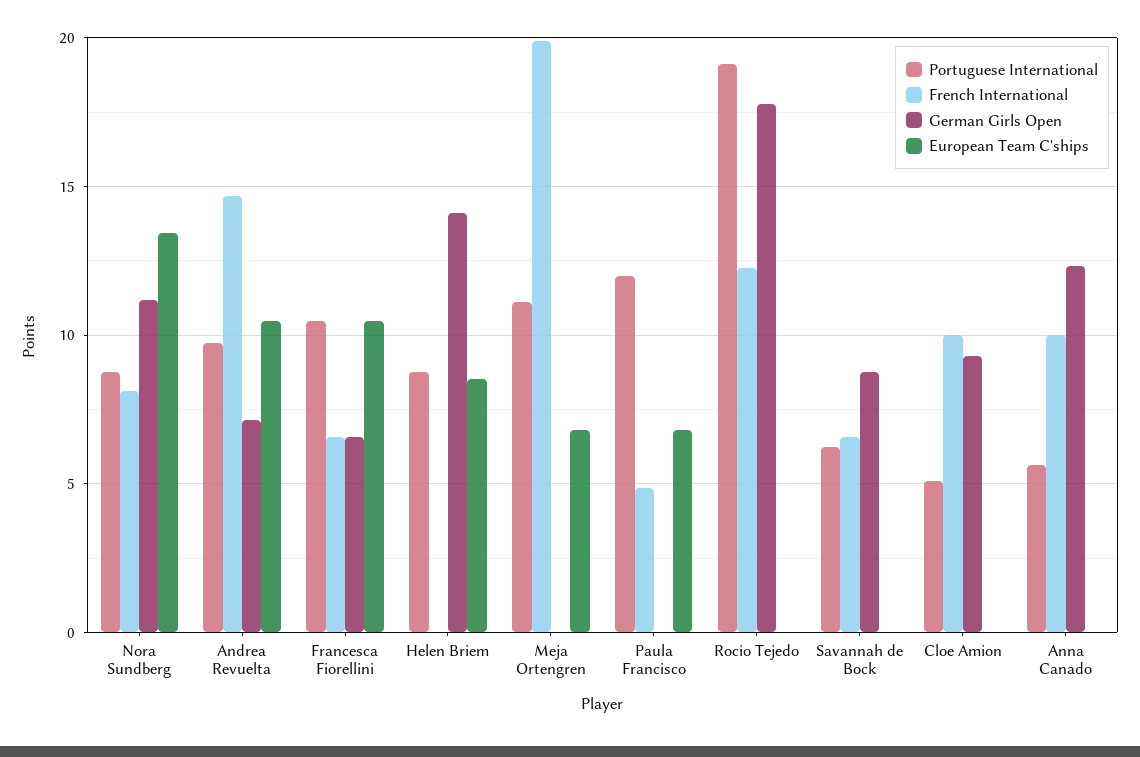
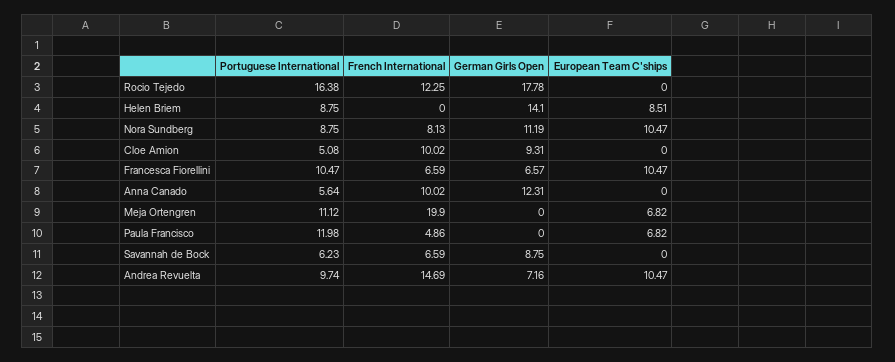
  {
    "Portuguese International": {
      "Nora Sundberg": 8.75,
      "Andrea Revuelta": 9.74,
      "Francesca Fiorellini": 10.47,
      "Helen Briem": 8.75,
      "Meja Ortengren": 11.12,
      "Paula Francisco": 11.98,
-     "Rocio Tejedo": 19,
+     "Rocio Tejedo": 16.38,
      "Savannah de Bock": 6.23,
      "Cloe Amion": 5.08,
      "Anna Canado": 5.64
    },
    "French International": {
      "Nora Sundberg": 8.13,
      "Andrea Revuelta": 14.69,
      "Francesca Fiorellini": 6.59,
      "Helen Briem": 0,
      "Meja Ortengren": 19.9,
      "Paula Francisco": 4.86,
      "Rocio Tejedo": 12.25,
      "Savannah de Bock": 6.59,
      "Cloe Amion": 10.02,
      "Anna Canado": 10.02
    },
    "German Girls Open": {
      "Nora Sundberg": 11.19,
      "Andrea Revuelta": 7.16,
      "Francesca Fiorellini": 6.57,
      "Helen Briem": 14.1,
      "Meja Ortengren": 0,
      "Paula Francisco": 0,
      "Rocio Tejedo": 17.78,
      "Savannah de Bock": 8.75,
      "Cloe Amion": 9.31,
      "Anna Canado": 12.31
    },
    "European Team C'ships": {
-     "Nora Sundberg": 13.5,
+     "Nora Sundberg": 10.47,
      "Andrea Revuelta": 10.47,
      "Francesca Fiorellini": 10.47,
      "Helen Briem": 8.51,
      "Meja Ortengren": 6.82,
      "Paula Francisco": 6.82,
      "Rocio Tejedo": 0,
      "Savannah de Bock": 0,
      "Cloe Amion": 0,
      "Anna Canado": 0
    }
  }

